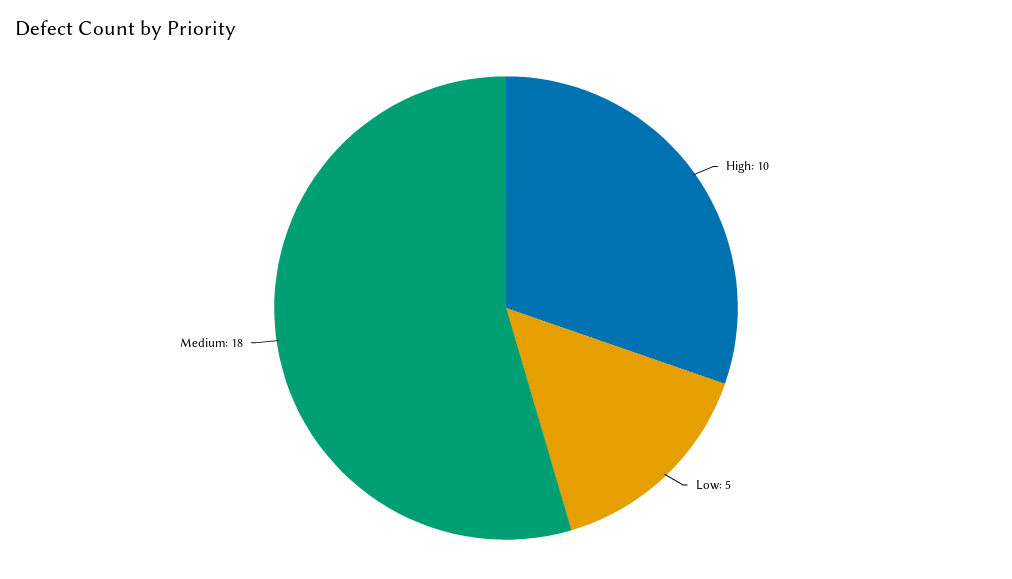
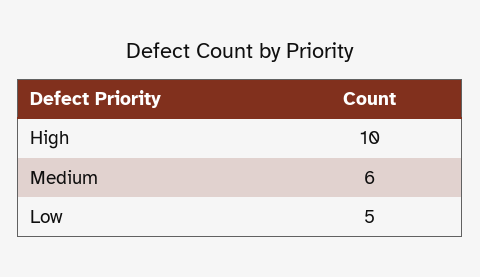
  {
    "High": 10,
    "Low": 5,
-   "Medium": 18
+   "Medium": 6
  }

